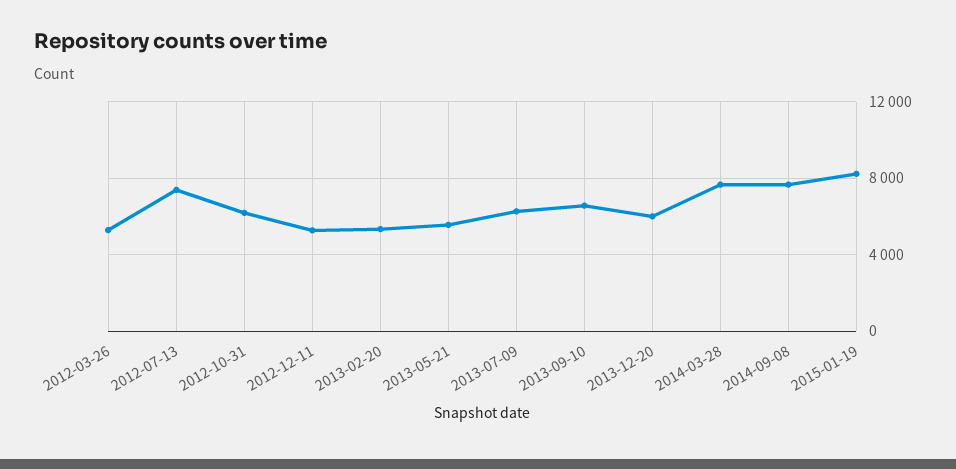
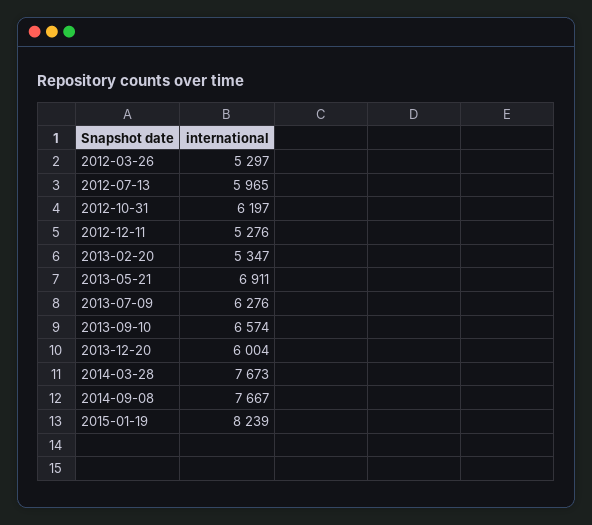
  {
    "2012-03-26": 5297,
-   "2012-07-13": 7500,
+   "2012-07-13": 5965,
    "2012-10-31": 6197,
    "2012-12-11": 5276,
    "2013-02-20": 5347,
-   "2013-05-21": 5500,
+   "2013-05-21": 6911,
    "2013-07-09": 6276,
    "2013-09-10": 6574,
    "2013-12-20": 6004,
    "2014-03-28": 7673,
    "2014-09-08": 7667,
    "2015-01-19": 8239
  }

